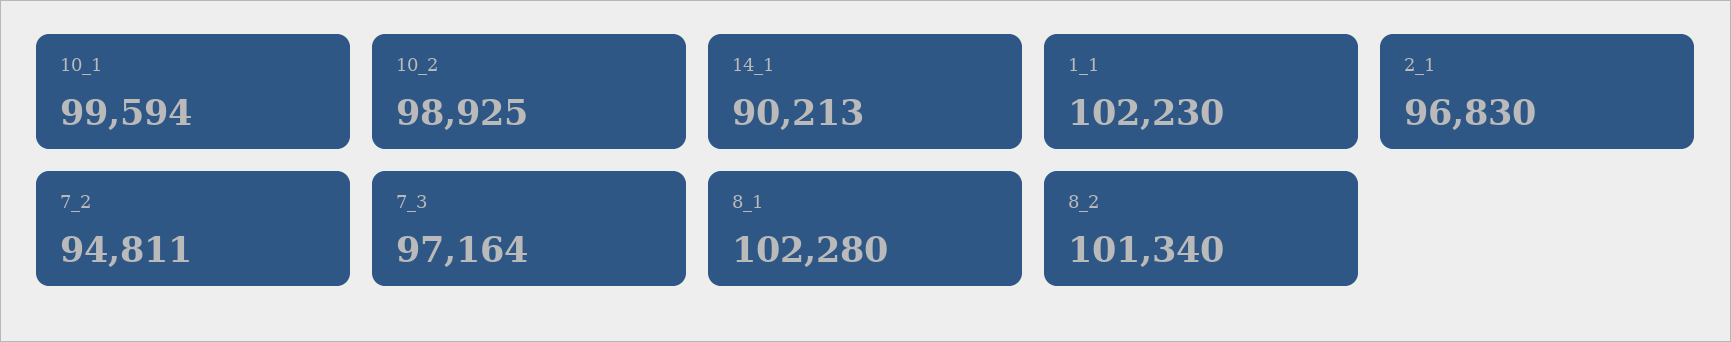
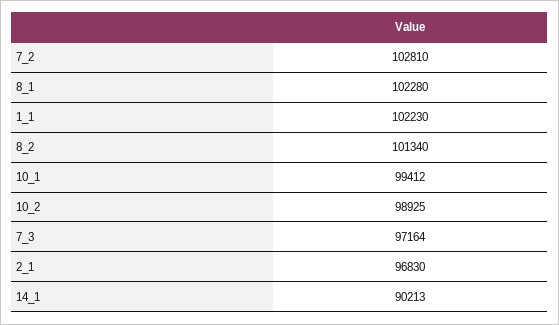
  {
-   "10_1": 99594,
+   "10_1": 99412,
    "10_2": 98925,
    "14_1": 90213,
    "1_1": 102230,
    "2_1": 96830,
-   "7_2": 94811,
+   "7_2": 102810,
    "7_3": 97164,
    "8_1": 102280,
    "8_2": 101340
  }

